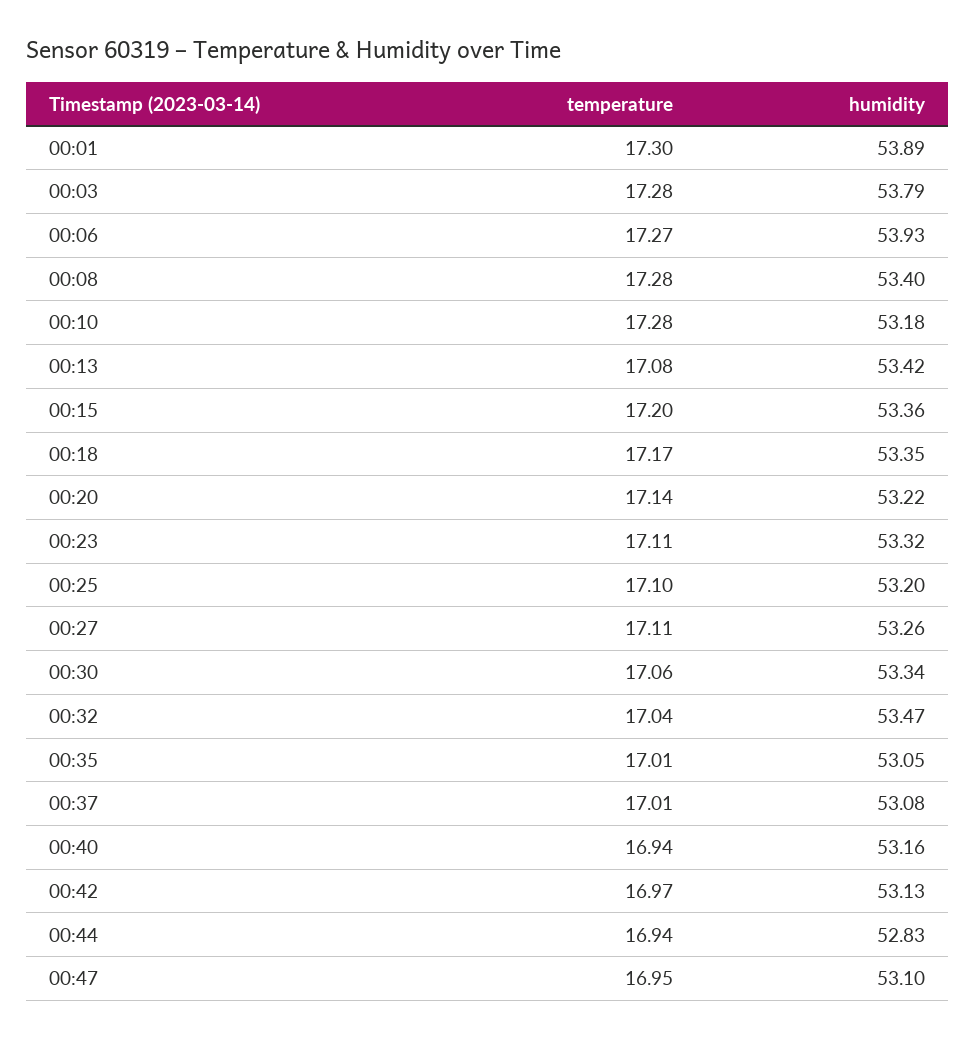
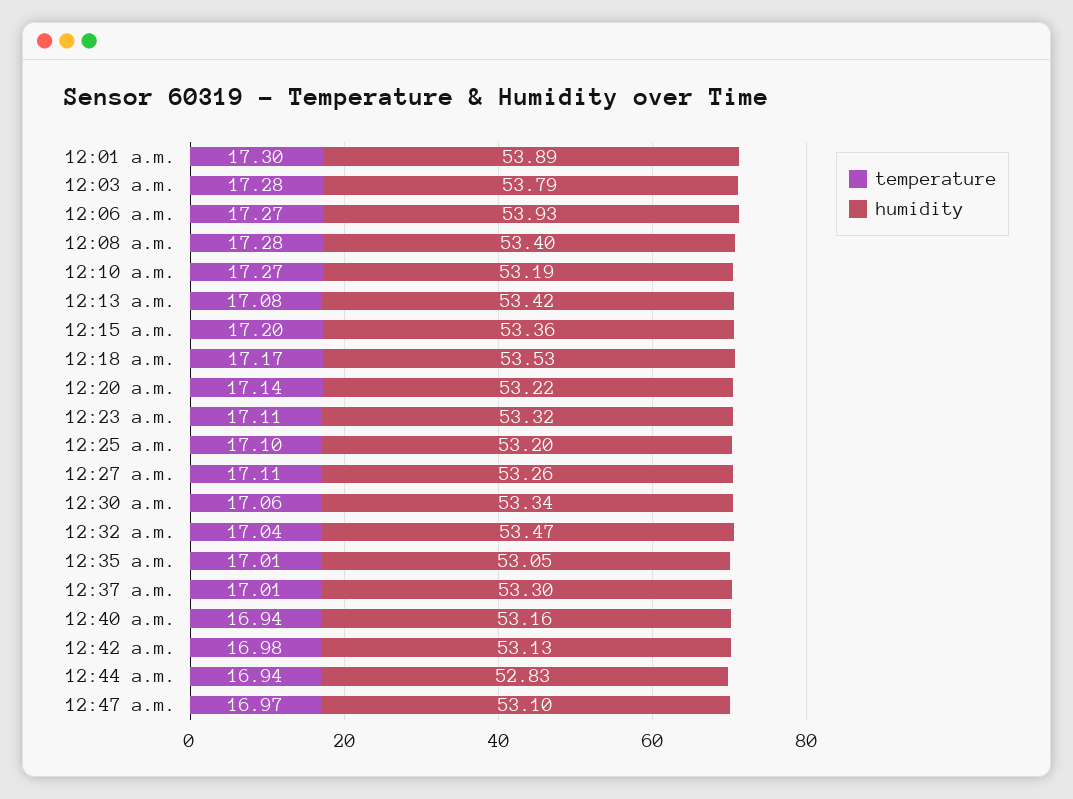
  {
    "temperature": {
      "00:01": 17.3,
      "00:03": 17.28,
      "00:06": 17.27,
      "00:08": 17.28,
-     "00:10": 17.28,
+     "00:10": 17.27,
      "00:13": 17.08,
      "00:15": 17.2,
      "00:18": 17.17,
      "00:20": 17.14,
      "00:23": 17.11,
      "00:25": 17.1,
      "00:27": 17.11,
      "00:30": 17.06,
      "00:32": 17.04,
      "00:35": 17.01,
      "00:37": 17.01,
      "00:40": 16.94,
-     "00:42": 16.97,
+     "00:42": 16.98,
      "00:44": 16.94,
-     "00:47": 16.95
+     "00:47": 16.97
    },
    "humidity": {
      "00:01": 53.89,
      "00:03": 53.79,
      "00:06": 53.93,
      "00:08": 53.4,
-     "00:10": 53.18,
+     "00:10": 53.19,
      "00:13": 53.42,
      "00:15": 53.36,
-     "00:18": 53.35,
+     "00:18": 53.53,
      "00:20": 53.22,
      "00:23": 53.32,
      "00:25": 53.2,
      "00:27": 53.26,
      "00:30": 53.34,
      "00:32": 53.47,
      "00:35": 53.05,
-     "00:37": 53.08,
+     "00:37": 53.3,
      "00:40": 53.16,
      "00:42": 53.13,
      "00:44": 52.83,
      "00:47": 53.1
    }
  }

